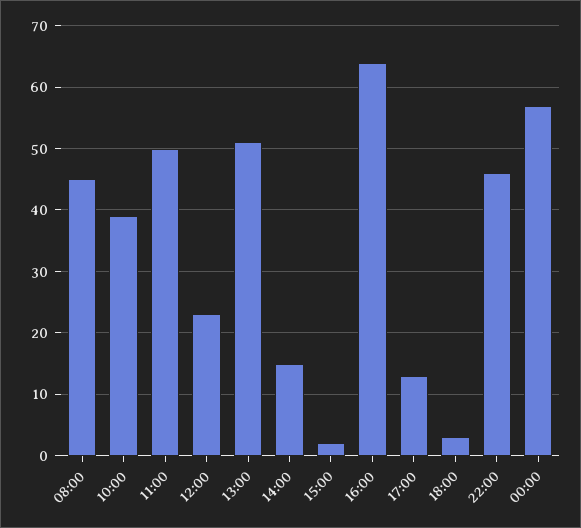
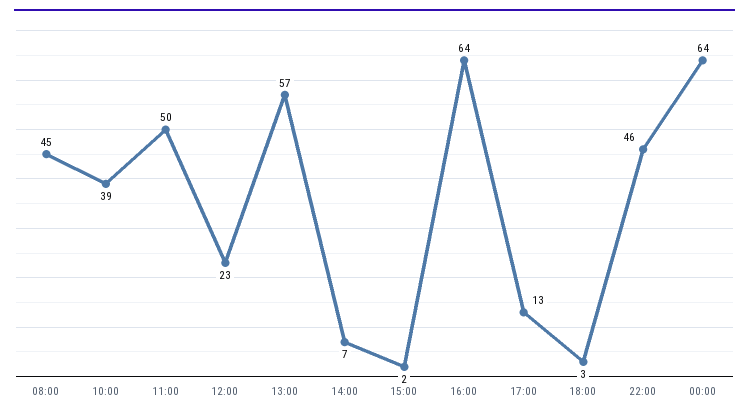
  {
    "08:00": 45,
    "10:00": 39,
    "11:00": 50,
    "12:00": 23,
-   "13:00": 51,
+   "13:00": 57,
-   "14:00": 15,
+   "14:00": 7,
    "15:00": 2,
    "16:00": 64,
    "17:00": 13,
    "18:00": 3,
    "22:00": 46,
-   "00:00": 57
+   "00:00": 64
  }

